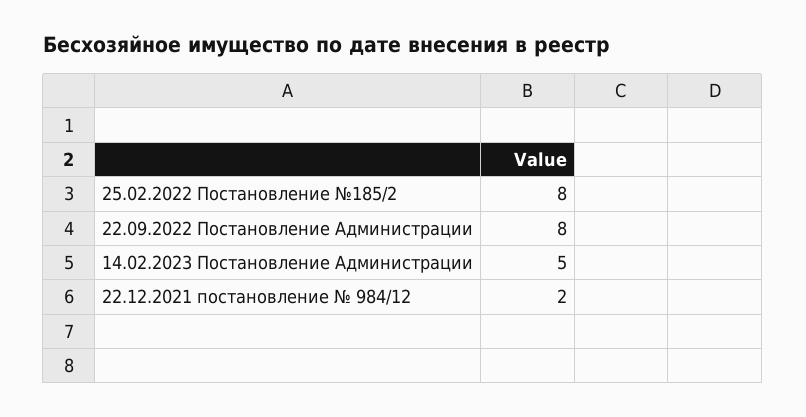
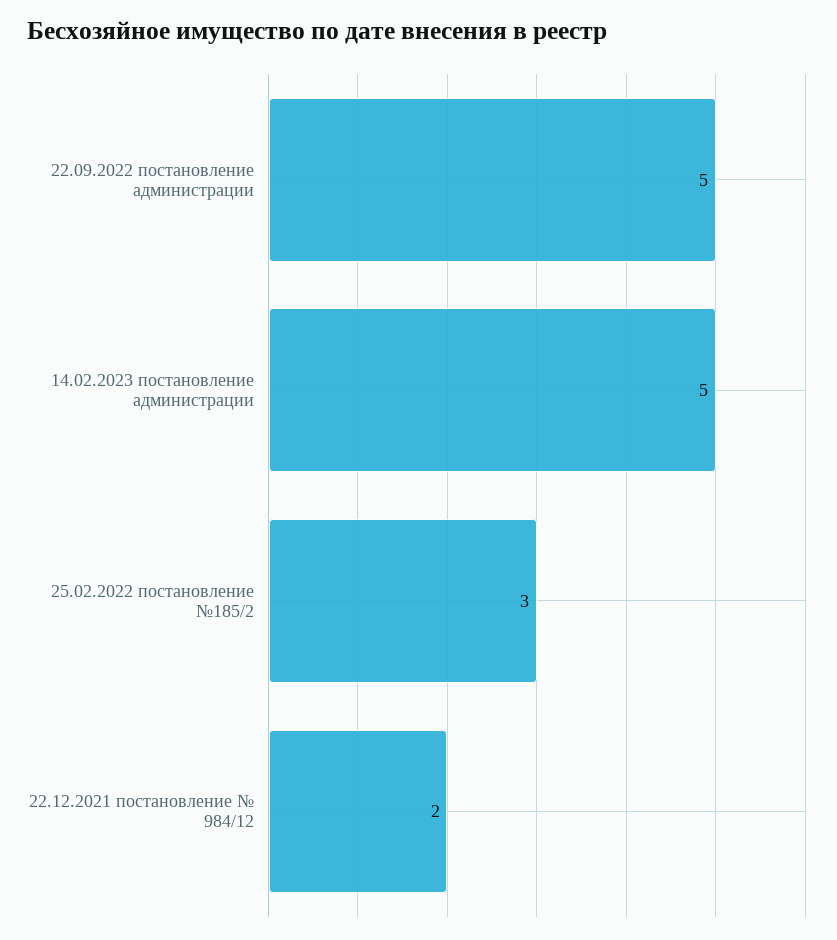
  {
-   "25.02.2022 Постановление №185/2": 8,
+   "25.02.2022 Постановление №185/2": 3,
-   "22.09.2022 Постановление Администрации": 8,
+   "22.09.2022 Постановление Администрации": 5,
    "14.02.2023 Постановление Администрации": 5,
    "22.12.2021 постановление № 984/12": 2
  }

